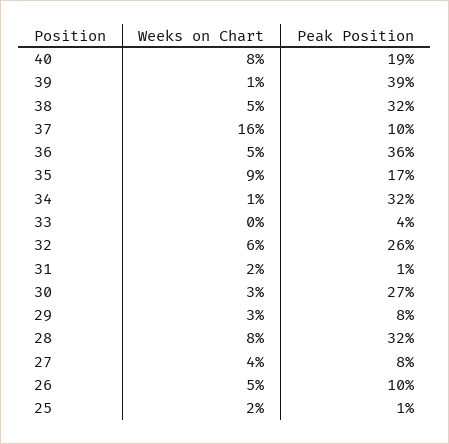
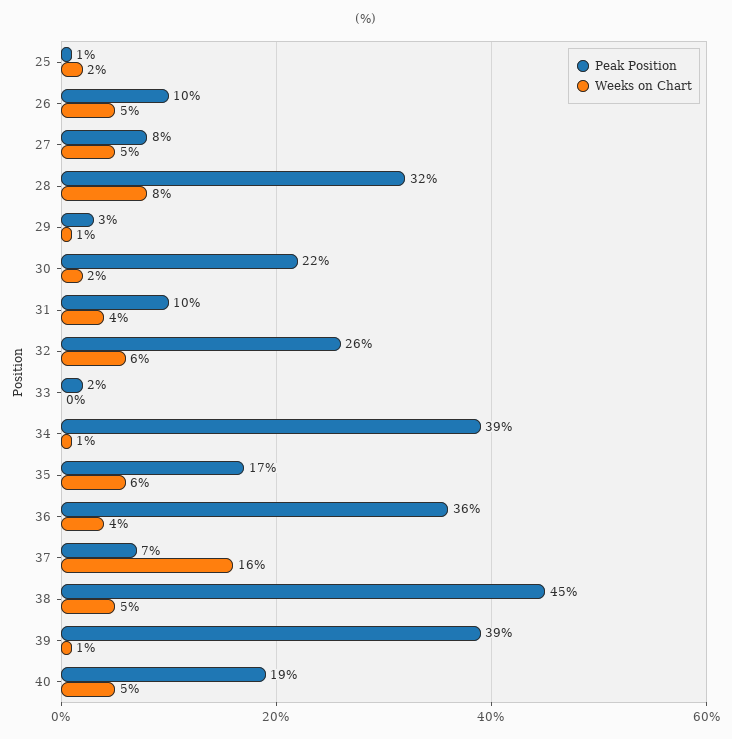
  {
    "Weeks on Chart": {
-     "40": 8,
+     "40": 5,
      "39": 1,
      "38": 5,
      "37": 16,
-     "36": 5,
+     "36": 4,
-     "35": 9,
+     "35": 6,
      "34": 1,
      "33": 0,
      "32": 6,
-     "31": 2,
+     "31": 4,
-     "30": 3,
+     "30": 2,
-     "29": 3,
+     "29": 1,
      "28": 8,
-     "27": 4,
+     "27": 5,
      "26": 5,
      "25": 2
    },
    "Peak Position": {
      "40": 19,
      "39": 39,
-     "38": 32,
+     "38": 45,
-     "37": 10,
+     "37": 7,
      "36": 36,
      "35": 17,
-     "34": 32,
+     "34": 39,
-     "33": 4,
+     "33": 2,
      "32": 26,
-     "31": 1,
+     "31": 10,
-     "30": 27,
+     "30": 22,
-     "29": 8,
+     "29": 3,
      "28": 32,
      "27": 8,
      "26": 10,
      "25": 1
    }
  }

